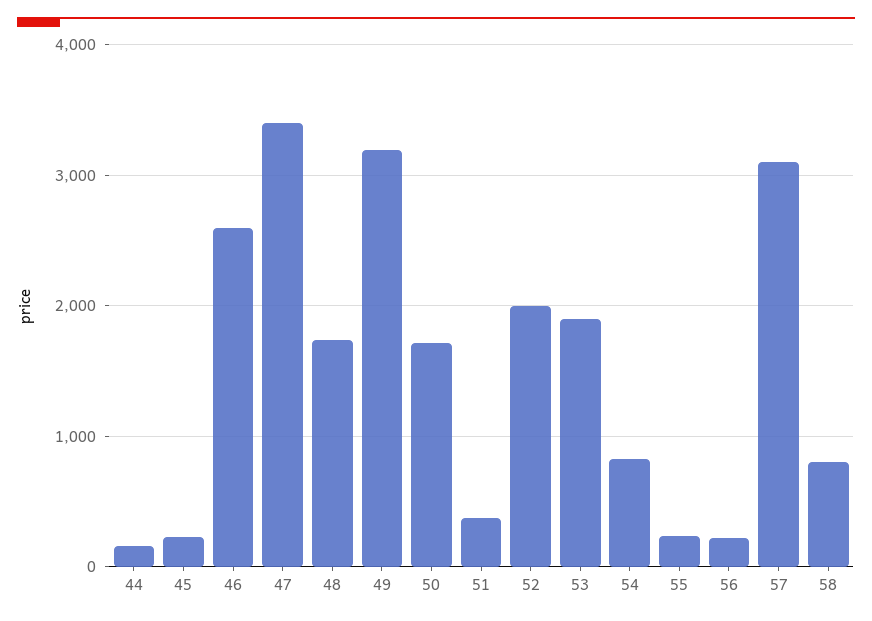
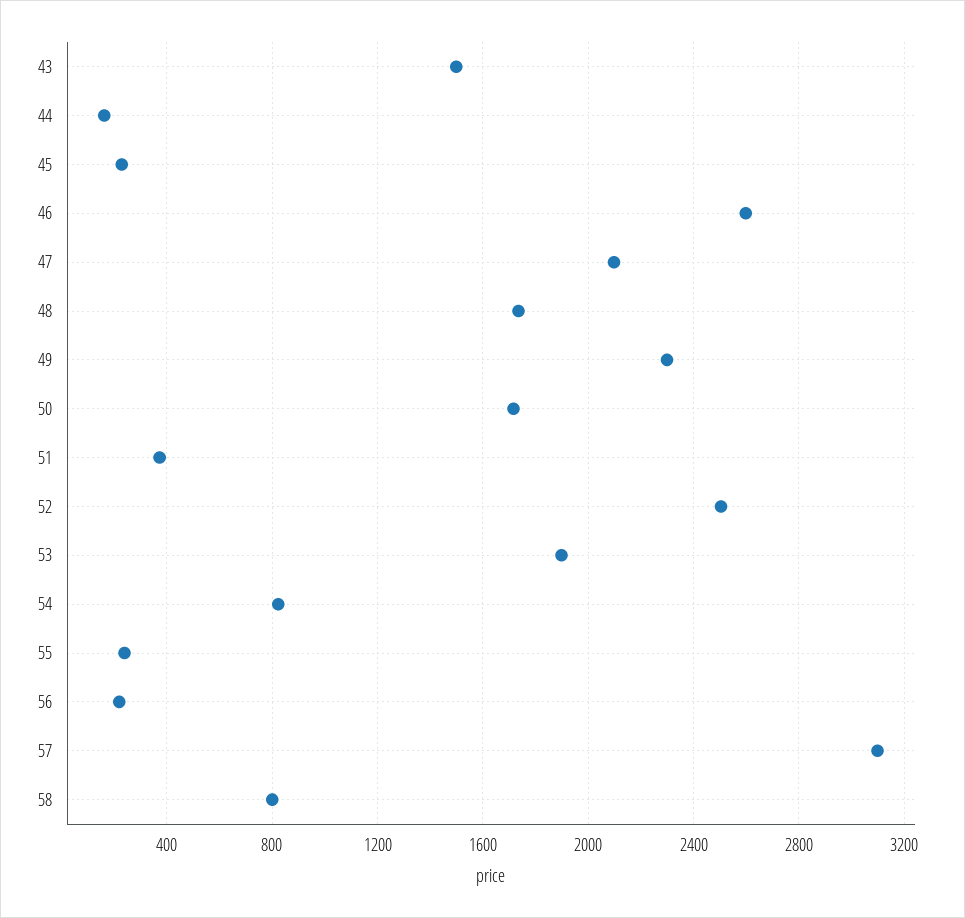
  {
    "44": 150,
    "45": 250,
    "46": 2600,
-   "47": 3400,
+   "47": 2100,
    "48": 1750,
-   "49": 3200,
+   "49": 2300,
    "50": 1700,
    "51": 350,
-   "52": 2000,
+   "52": 2500,
    "53": 1900,
    "54": 800,
    "55": 250,
    "56": 200,
    "57": 3100,
-   "58": 800
+   "58": 800,
+   "43": 1500
  }

